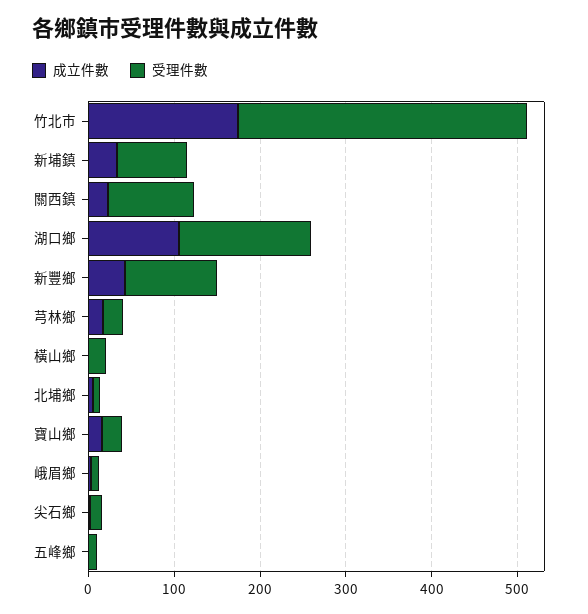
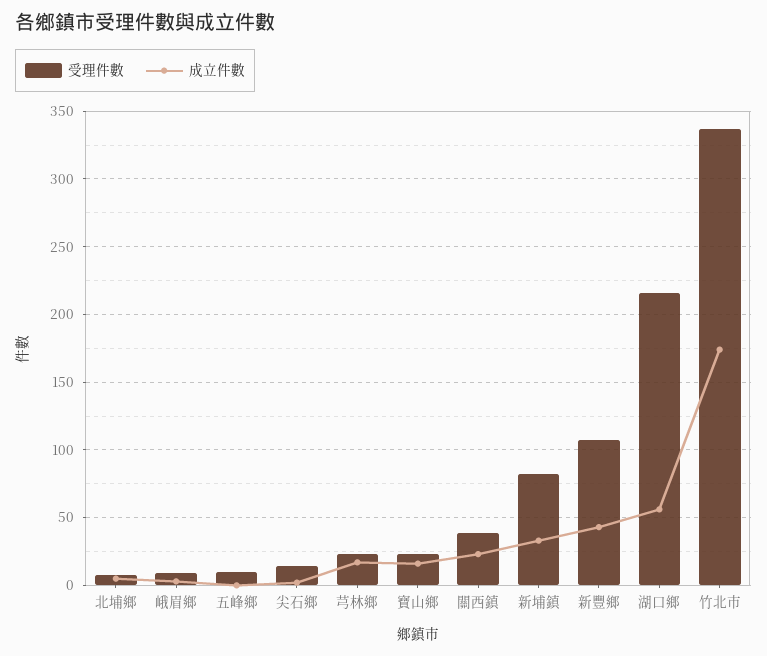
  {
    "成立件數": {
      "竹北市": 175,
      "新埔鎮": 35,
      "關西鎮": 25,
-     "湖口鄉": 100,
+     "湖口鄉": 55,
      "新豐鄉": 45,
      "芎林鄉": 15,
-     "橫山鄉": 0,
      "北埔鄉": 5,
      "寶山鄉": 15,
      "峨眉鄉": 5,
      "尖石鄉": 0,
      "五峰鄉": 0
    },
    "受理件數": {
      "竹北市": 335,
      "新埔鎮": 80,
-     "關西鎮": 100,
+     "關西鎮": 40,
-     "湖口鄉": 160,
+     "湖口鄉": 215,
      "新豐鄉": 105,
      "芎林鄉": 25,
-     "橫山鄉": 20,
      "北埔鄉": 10,
      "寶山鄉": 25,
      "峨眉鄉": 10,
      "尖石鄉": 15,
      "五峰鄉": 10
    }
  }

